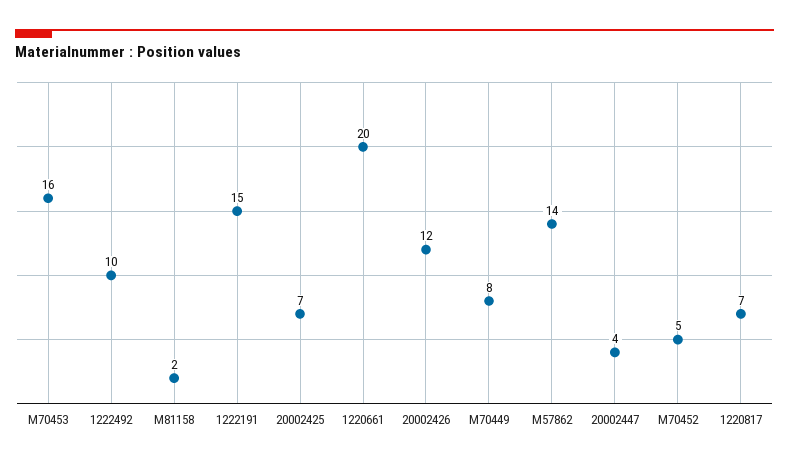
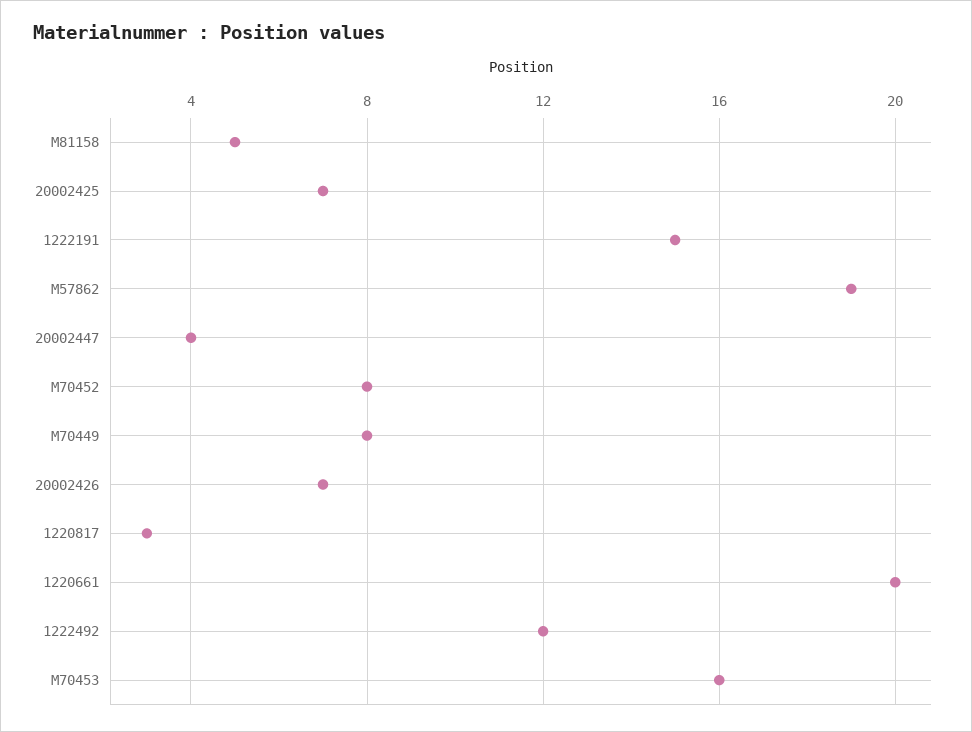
  {
    "M70453": 16,
-   "1222492": 10,
+   "1222492": 12,
-   "M81158": 2,
+   "M81158": 5,
    "1222191": 15,
    "20002425": 7,
    "1220661": 20,
-   "20002426": 12,
+   "20002426": 7,
    "M70449": 8,
-   "M57862": 14,
+   "M57862": 19,
    "20002447": 4,
-   "M70452": 5,
+   "M70452": 8,
-   "1220817": 7
+   "1220817": 3
  }

